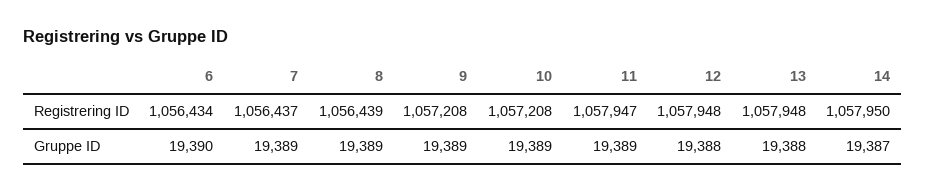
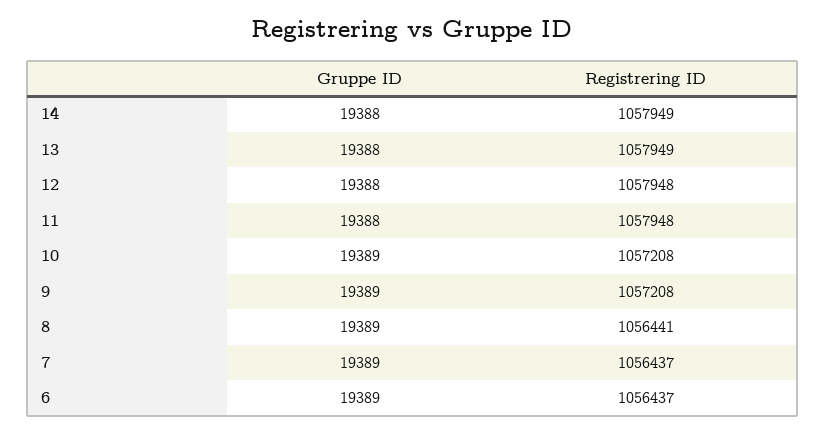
  {
    "6": {
-     "Registrering ID": 1056434,
+     "Registrering ID": 1056437,
-     "Gruppe ID": 19390
+     "Gruppe ID": 19389
    },
    "7": {
      "Registrering ID": 1056437,
      "Gruppe ID": 19389
    },
    "8": {
-     "Registrering ID": 1056439,
+     "Registrering ID": 1056441,
      "Gruppe ID": 19389
    },
    "9": {
      "Registrering ID": 1057208,
      "Gruppe ID": 19389
    },
    "10": {
      "Registrering ID": 1057208,
      "Gruppe ID": 19389
    },
    "11": {
-     "Registrering ID": 1057947,
+     "Registrering ID": 1057948,
-     "Gruppe ID": 19389
+     "Gruppe ID": 19388
    },
    "12": {
      "Registrering ID": 1057948,
      "Gruppe ID": 19388
    },
    "13": {
-     "Registrering ID": 1057948,
+     "Registrering ID": 1057949,
      "Gruppe ID": 19388
    },
    "14": {
-     "Registrering ID": 1057950,
+     "Registrering ID": 1057949,
-     "Gruppe ID": 19387
+     "Gruppe ID": 19388
    }
  }

